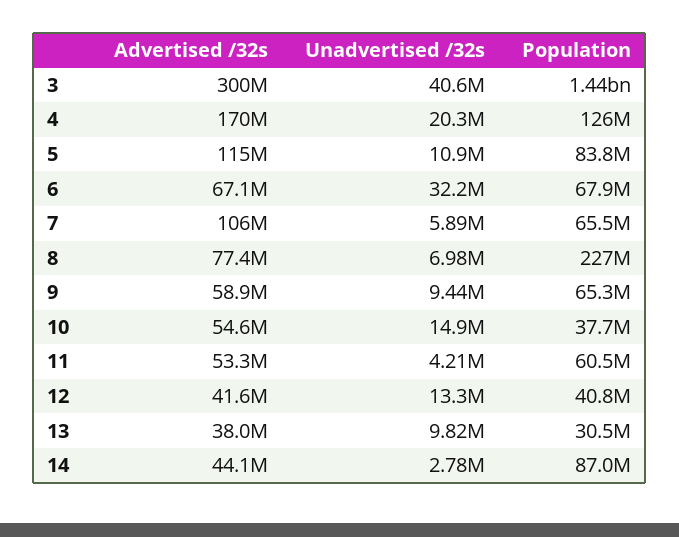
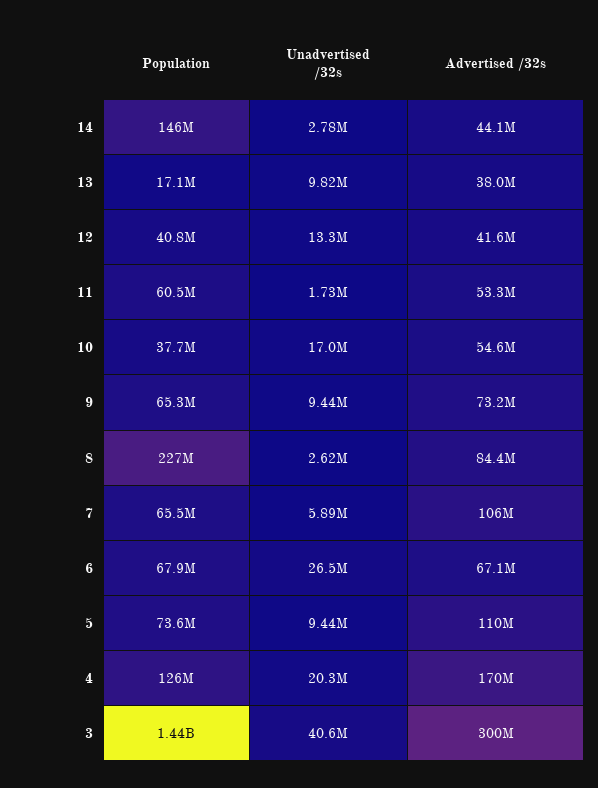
  {
    "Advertised /32s": {
      "3": 300000000,
      "4": 170000000,
-     "5": 115000000,
+     "5": 110000000,
      "6": 67100000,
      "7": 106000000,
-     "8": 77400000,
+     "8": 84400000,
-     "9": 58900000,
+     "9": 73200000,
      "10": 54600000,
      "11": 53300000,
      "12": 41600000,
      "13": 38000000,
      "14": 44100000
    },
    "Unadvertised /32s": {
      "3": 40600000,
      "4": 20300000,
-     "5": 10900000,
+     "5": 9440000,
-     "6": 32200000,
+     "6": 26500000,
      "7": 5890000,
-     "8": 6980000,
+     "8": 2620000,
      "9": 9440000,
-     "10": 14900000,
+     "10": 17000000,
-     "11": 4210000,
+     "11": 1730000,
      "12": 13300000,
      "13": 9820000,
      "14": 2780000
    },
    "Population": {
      "3": 1440000000,
      "4": 126000000,
-     "5": 83800000,
+     "5": 73600000,
      "6": 67900000,
      "7": 65500000,
      "8": 227000000,
      "9": 65300000,
      "10": 37700000,
      "11": 60500000,
      "12": 40800000,
-     "13": 30500000,
+     "13": 17100000,
-     "14": 87000000
+     "14": 146000000
    }
  }

